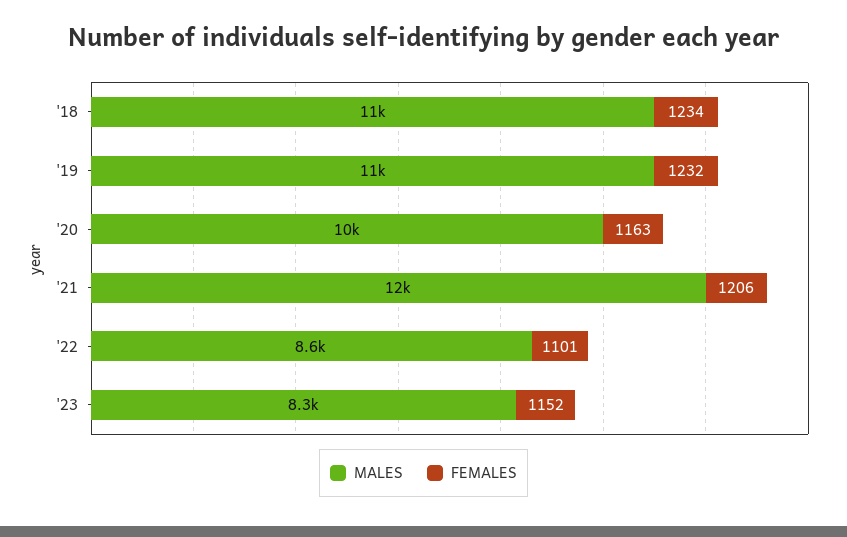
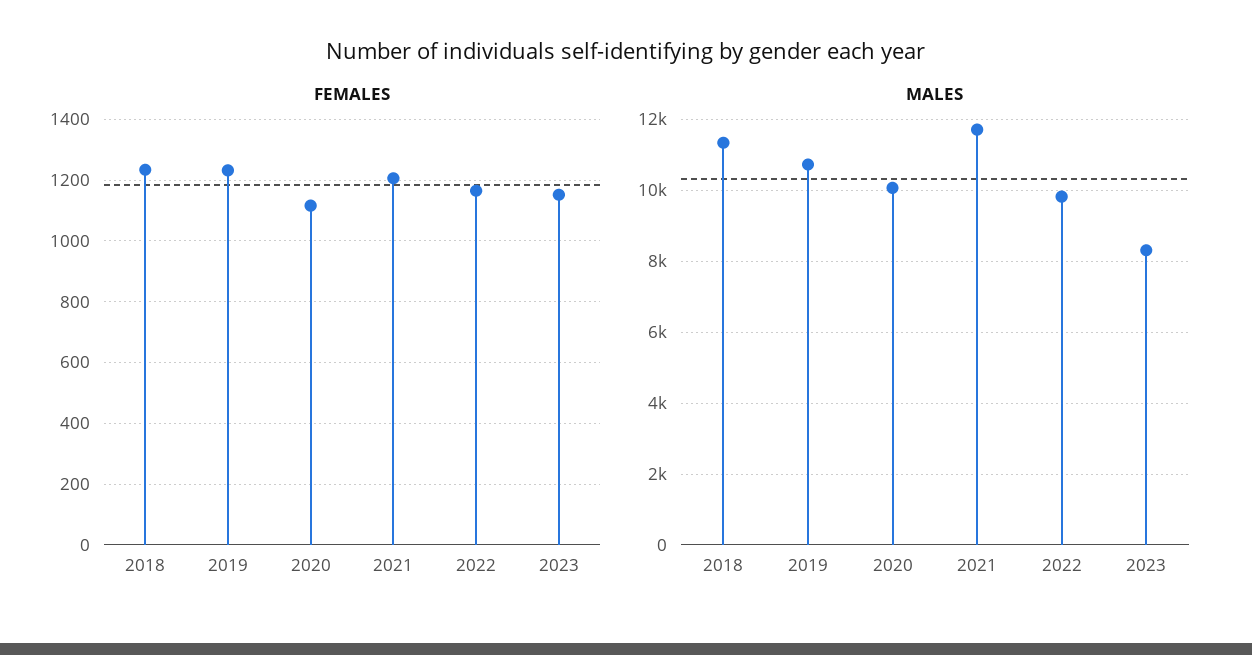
  {
    "MALES": {
      "'18": 11000,
      "'19": 11000,
      "'20": 10000,
      "'21": 12000,
-     "'22": 8600,
+     "'22": 9800,
      "'23": 8300
    },
    "FEMALES": {
      "'18": 1234,
      "'19": 1232,
-     "'20": 1163,
+     "'20": 1120,
      "'21": 1206,
-     "'22": 1101,
+     "'22": 1160,
      "'23": 1152
    }
  }

